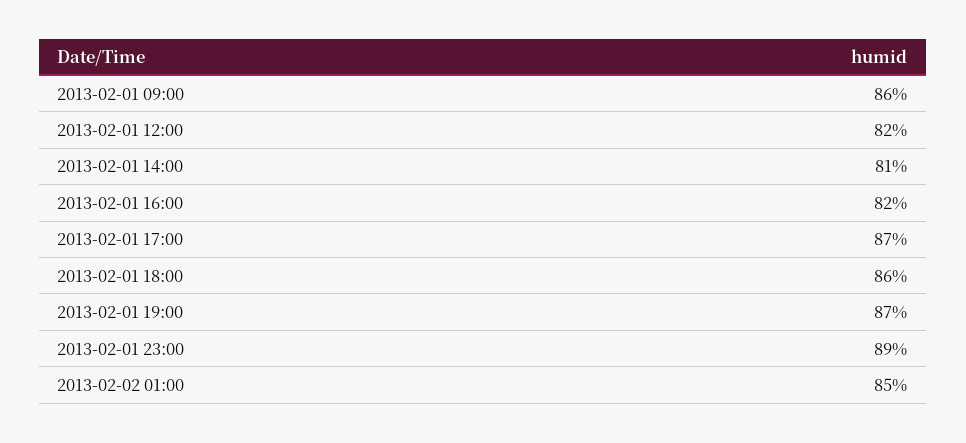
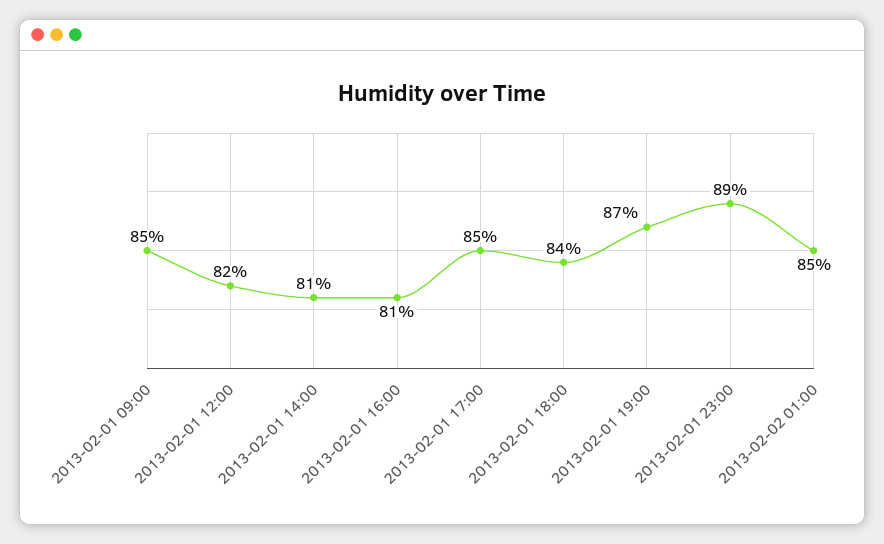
  {
-   "2013-02-01 09:00": 86,
+   "2013-02-01 09:00": 85,
    "2013-02-01 12:00": 82,
    "2013-02-01 14:00": 81,
-   "2013-02-01 16:00": 82,
+   "2013-02-01 16:00": 81,
-   "2013-02-01 17:00": 87,
+   "2013-02-01 17:00": 85,
-   "2013-02-01 18:00": 86,
+   "2013-02-01 18:00": 84,
    "2013-02-01 19:00": 87,
    "2013-02-01 23:00": 89,
    "2013-02-02 01:00": 85
  }

